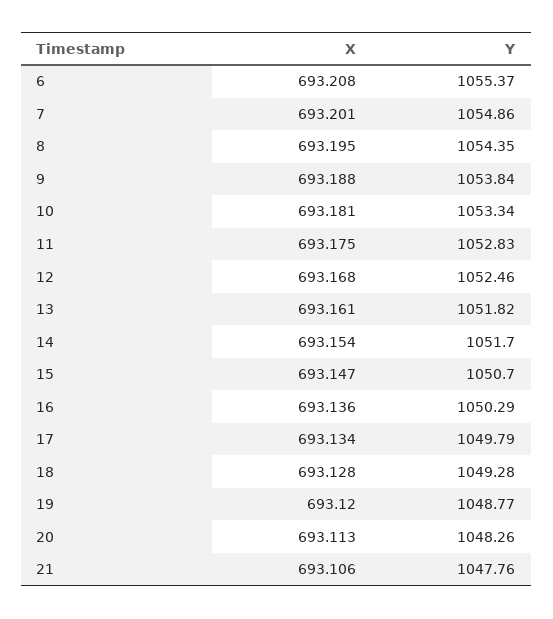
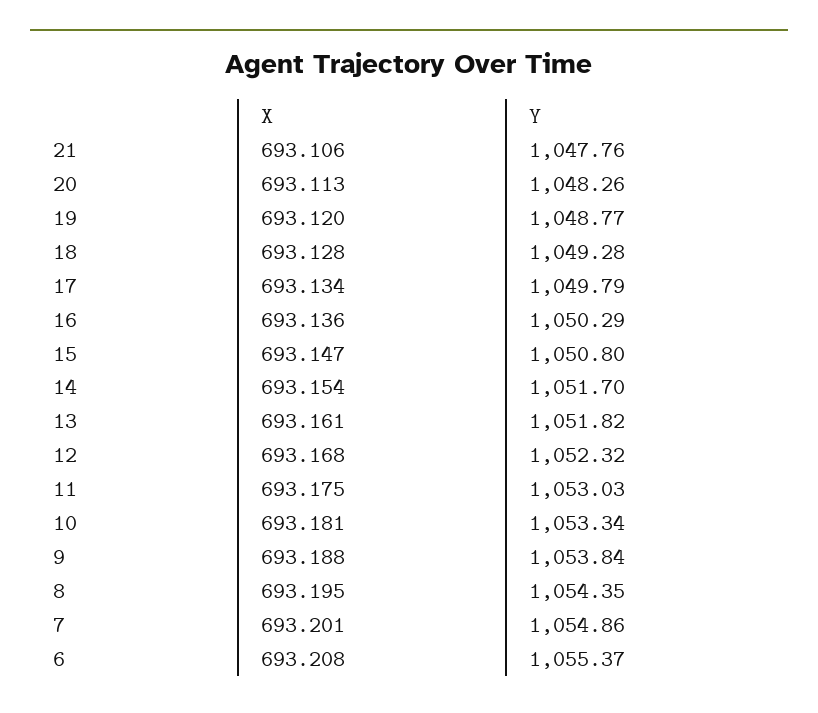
  {
    "X": {
      "6": 693.208,
      "7": 693.201,
      "8": 693.195,
      "9": 693.188,
      "10": 693.181,
      "11": 693.175,
      "12": 693.168,
      "13": 693.161,
      "14": 693.154,
      "15": 693.147,
      "16": 693.136,
      "17": 693.134,
      "18": 693.128,
      "19": 693.12,
      "20": 693.113,
      "21": 693.106
    },
    "Y": {
      "6": 1055.37,
      "7": 1054.86,
      "8": 1054.35,
      "9": 1053.84,
      "10": 1053.34,
-     "11": 1052.83,
+     "11": 1053.03,
-     "12": 1052.46,
+     "12": 1052.32,
      "13": 1051.82,
      "14": 1051.7,
-     "15": 1050.7,
+     "15": 1050.8,
      "16": 1050.29,
      "17": 1049.79,
      "18": 1049.28,
      "19": 1048.77,
      "20": 1048.26,
      "21": 1047.76
    }
  }

